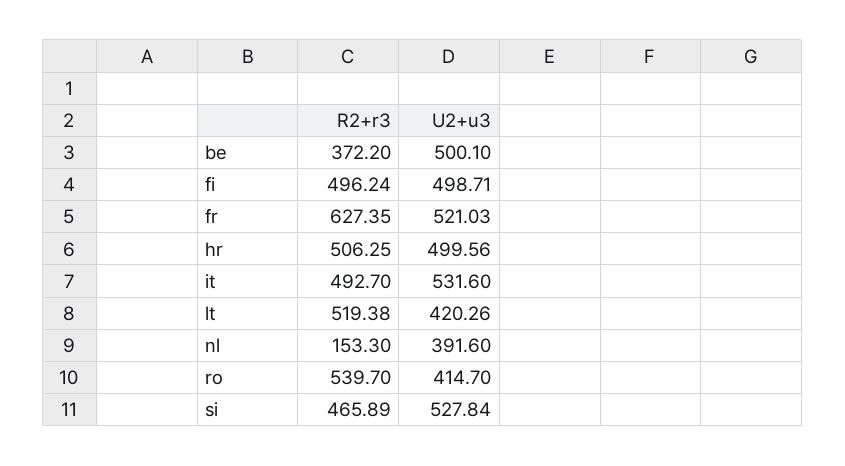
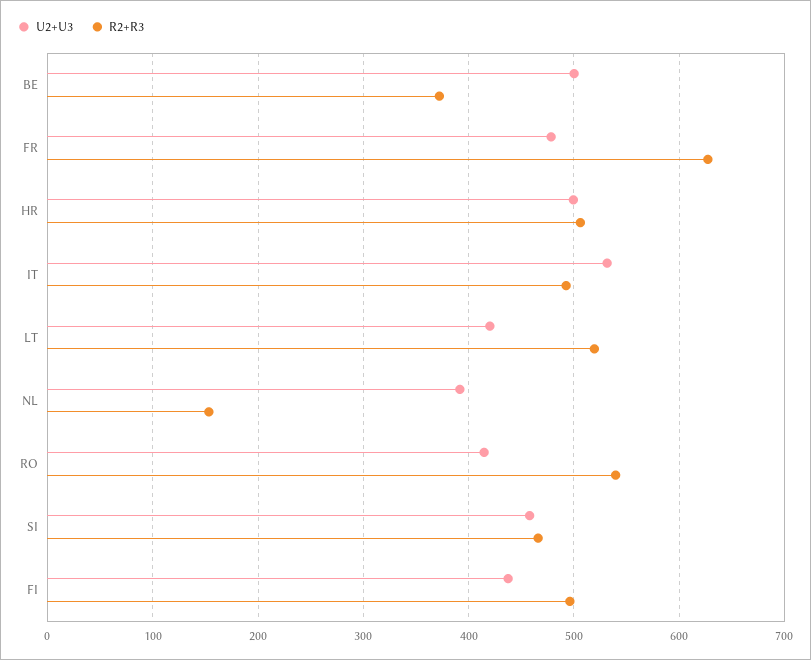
  {
    "R2+r3": {
      "be": 372.2,
      "fi": 496.24,
      "fr": 627.35,
      "hr": 506.25,
      "it": 492.7,
      "lt": 519.38,
      "nl": 153.3,
      "ro": 539.7,
      "si": 465.89
    },
    "U2+u3": {
      "be": 500.1,
-     "fi": 498.71,
+     "fi": 440,
-     "fr": 521.03,
+     "fr": 480,
      "hr": 499.56,
      "it": 531.6,
      "lt": 420.26,
      "nl": 391.6,
      "ro": 414.7,
-     "si": 527.84
+     "si": 460
    }
  }

